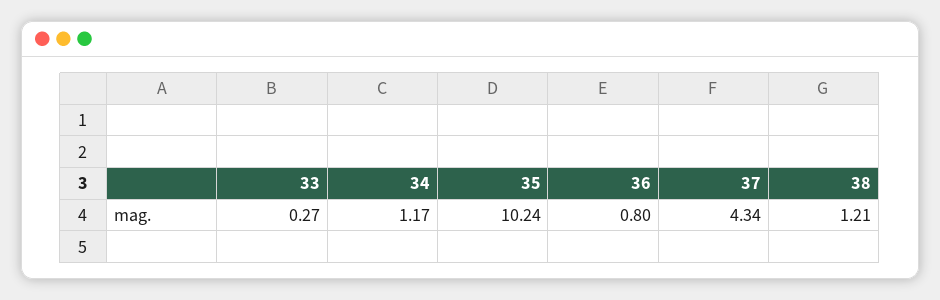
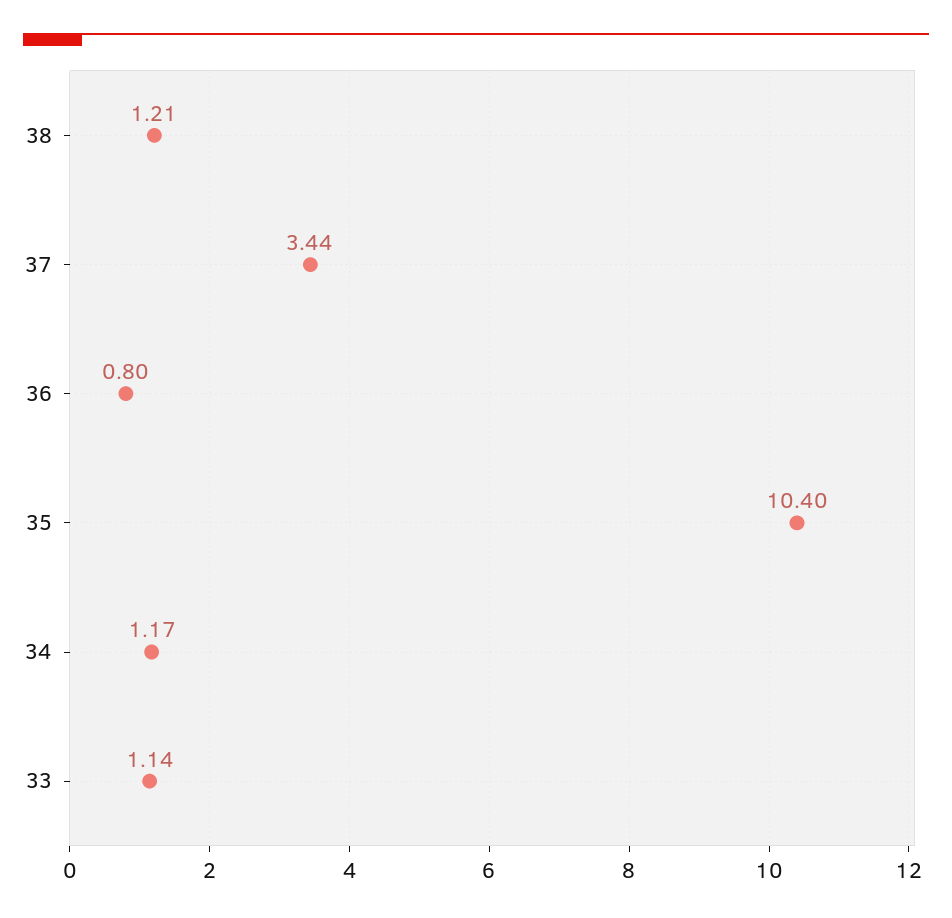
  {
-   "33": 0.27,
+   "33": 1.14,
    "34": 1.17,
-   "35": 10.24,
+   "35": 10.4,
    "36": 0.8,
-   "37": 4.34,
+   "37": 3.44,
    "38": 1.21
  }

